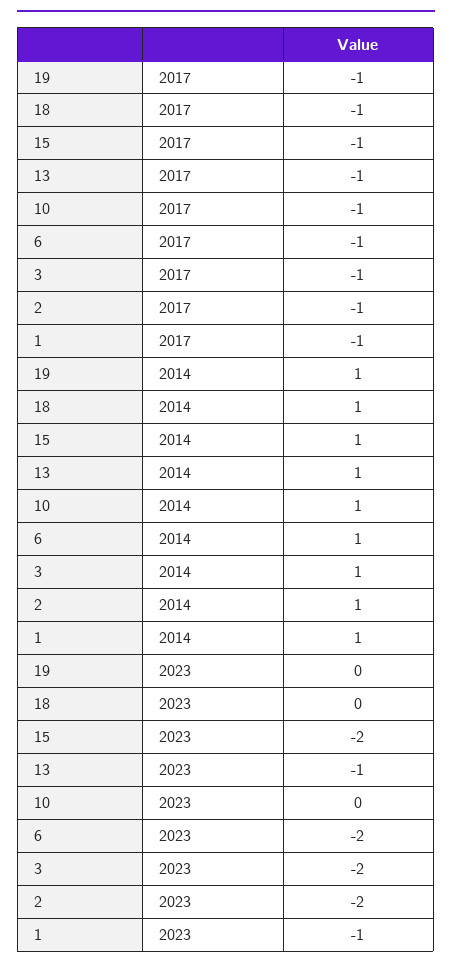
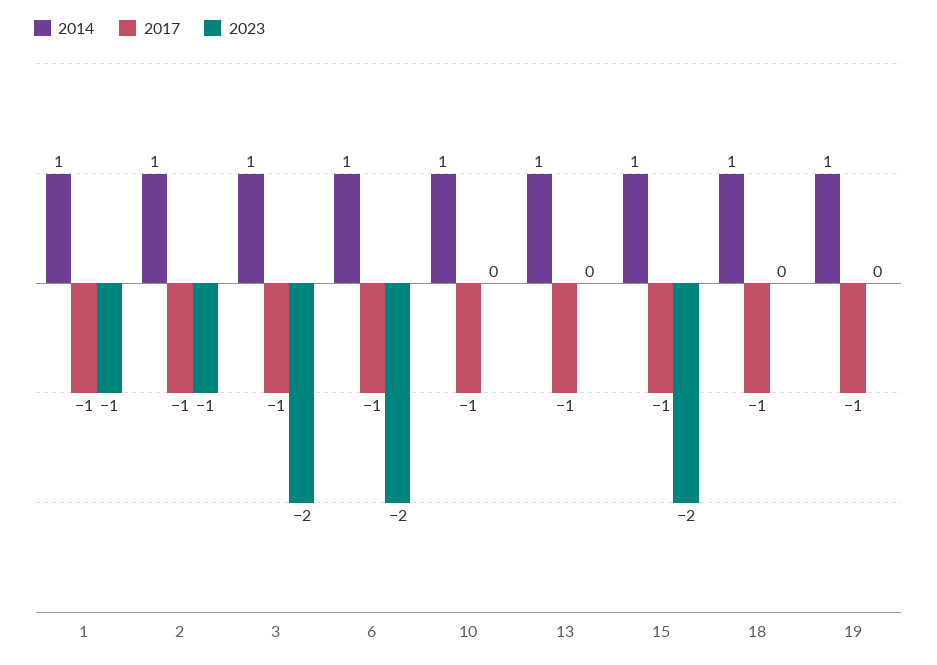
  {
    "2017": {
      "19": -1,
      "18": -1,
      "15": -1,
      "13": -1,
      "10": -1,
      "6": -1,
      "3": -1,
      "2": -1,
      "1": -1
    },
    "2014": {
      "19": 1,
      "18": 1,
      "15": 1,
      "13": 1,
      "10": 1,
      "6": 1,
      "3": 1,
      "2": 1,
      "1": 1
    },
    "2023": {
      "19": 0,
      "18": 0,
      "15": -2,
-     "13": -1,
+     "13": 0,
      "10": 0,
      "6": -2,
      "3": -2,
-     "2": -2,
+     "2": -1,
      "1": -1
    }
  }

